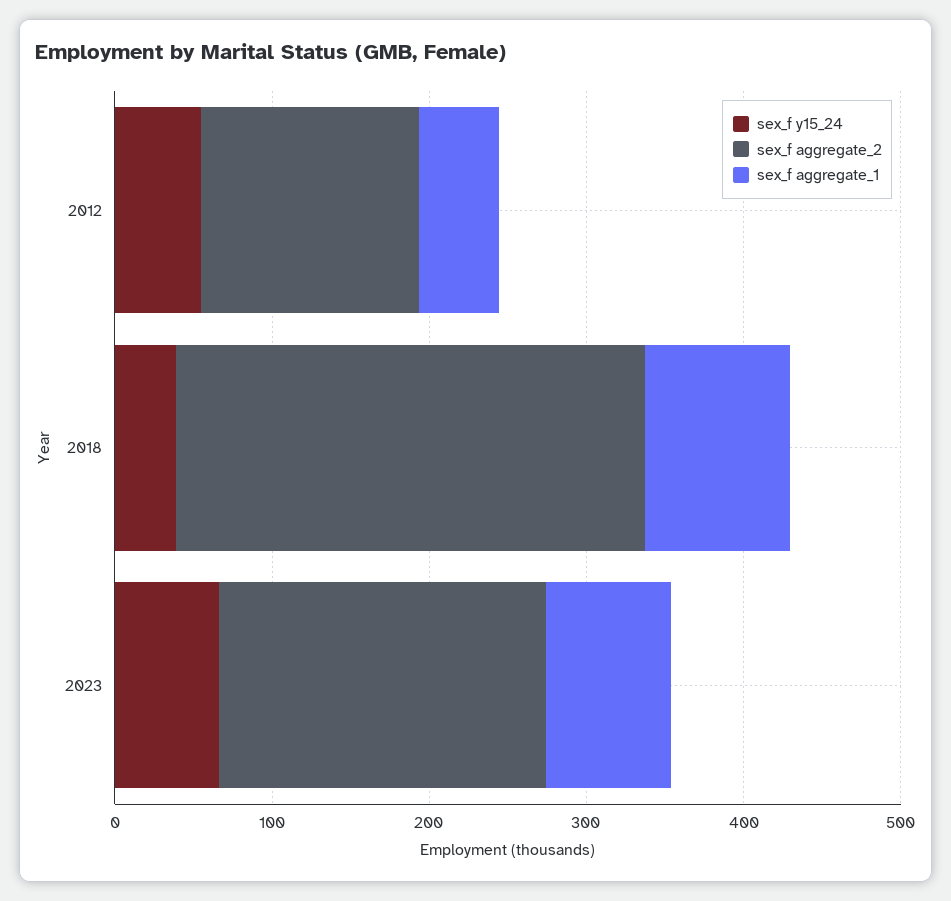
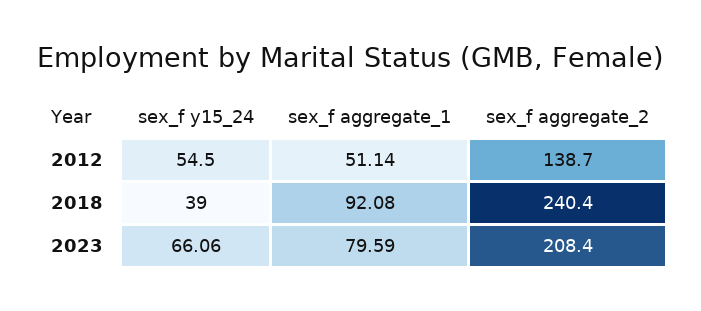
  {
    "sex_f y15_24": {
      "2012": 54.5,
      "2018": 39,
      "2023": 66.06
    },
    "sex_f aggregate_2": {
      "2012": 138.7,
-     "2018": 300,
+     "2018": 240.4,
      "2023": 208.4
    },
    "sex_f aggregate_1": {
      "2012": 51.14,
      "2018": 92.08,
      "2023": 79.59
    }
  }

